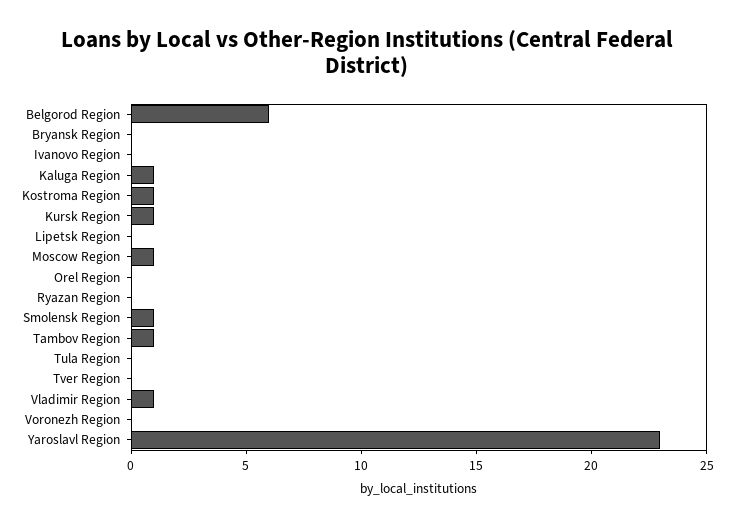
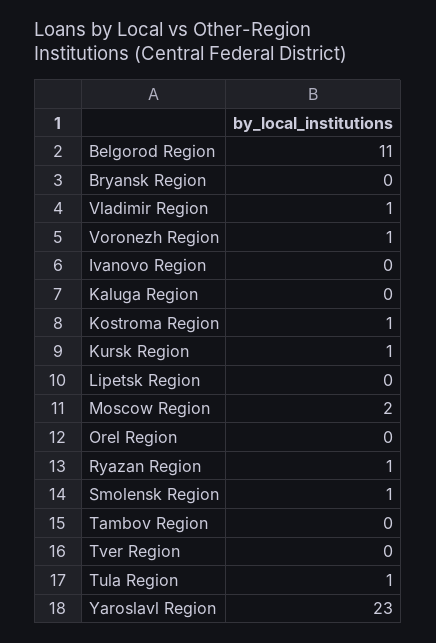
  {
-   "Belgorod Region": 6,
+   "Belgorod Region": 11,
    "Bryansk Region": 0,
    "Ivanovo Region": 0,
-   "Kaluga Region": 1,
+   "Kaluga Region": 0,
    "Kostroma Region": 1,
    "Kursk Region": 1,
    "Lipetsk Region": 0,
-   "Moscow Region": 1,
+   "Moscow Region": 2,
    "Orel Region": 0,
-   "Ryazan Region": 0,
+   "Ryazan Region": 1,
    "Smolensk Region": 1,
-   "Tambov Region": 1,
+   "Tambov Region": 0,
-   "Tula Region": 0,
+   "Tula Region": 1,
    "Tver Region": 0,
    "Vladimir Region": 1,
-   "Voronezh Region": 0,
+   "Voronezh Region": 1,
    "Yaroslavl Region": 23
  }

